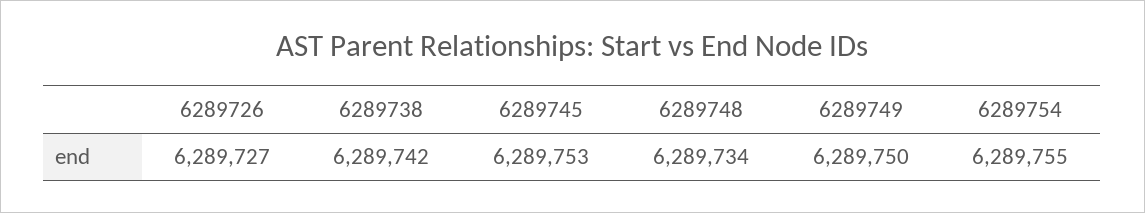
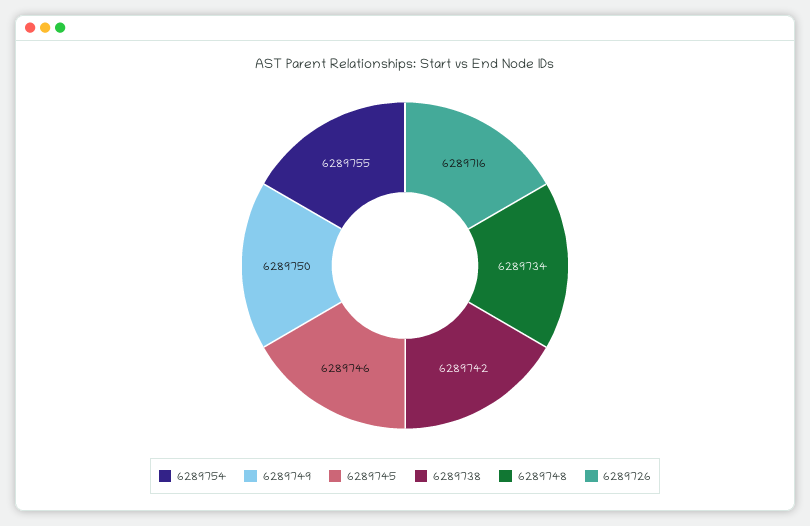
  {
-   "6289726": 6289727,
+   "6289726": 6289716,
    "6289738": 6289742,
-   "6289745": 6289753,
+   "6289745": 6289746,
    "6289748": 6289734,
    "6289749": 6289750,
    "6289754": 6289755
  }

